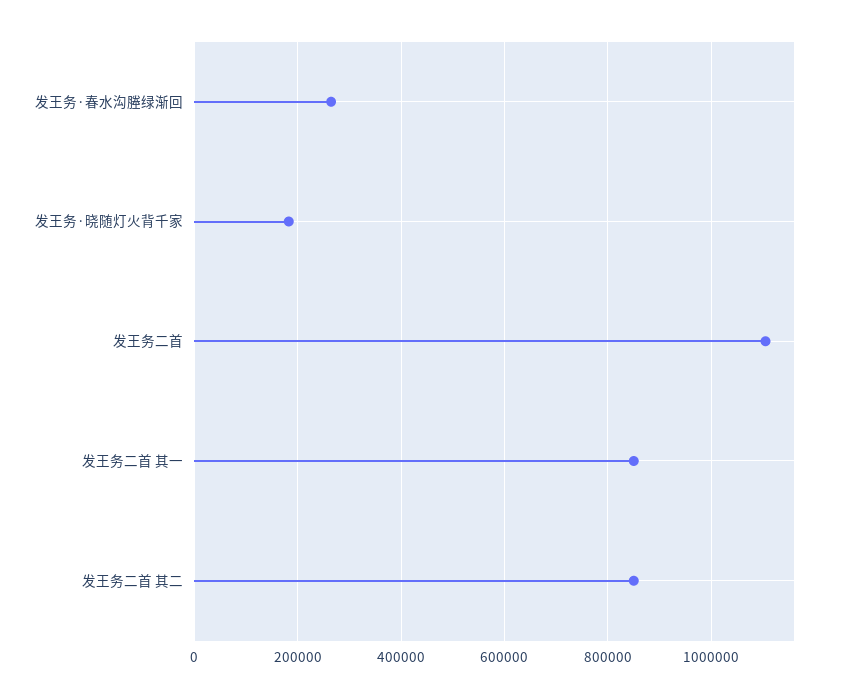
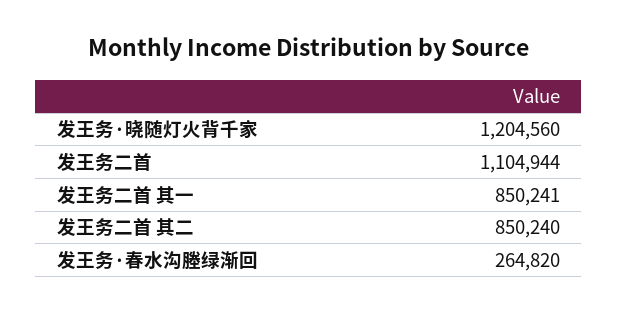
  {
    "发王务·春水沟塍绿渐回": 264820,
-   "发王务·晓随灯火背千家": 180000,
+   "发王务·晓随灯火背千家": 1204560,
    "发王务二首": 1104944,
    "发王务二首 其一": 850241,
    "发王务二首 其二": 850240
  }

